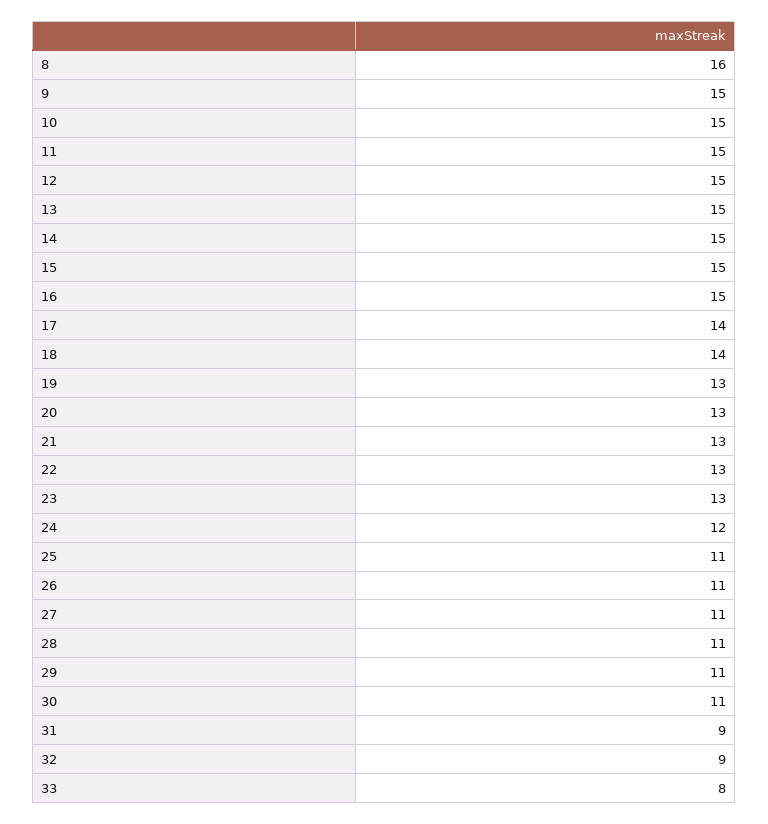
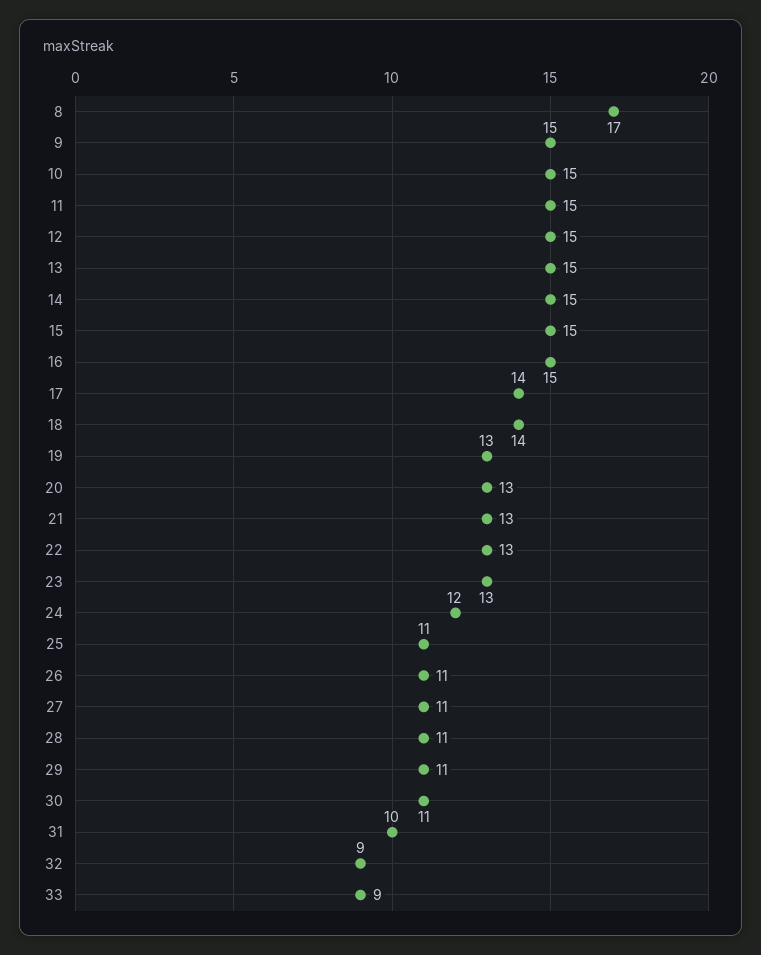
  {
-   "8": 16,
+   "8": 17,
    "9": 15,
    "10": 15,
    "11": 15,
    "12": 15,
    "13": 15,
    "14": 15,
    "15": 15,
    "16": 15,
    "17": 14,
    "18": 14,
    "19": 13,
    "20": 13,
    "21": 13,
    "22": 13,
    "23": 13,
    "24": 12,
    "25": 11,
    "26": 11,
    "27": 11,
    "28": 11,
    "29": 11,
    "30": 11,
-   "31": 9,
+   "31": 10,
    "32": 9,
-   "33": 8
+   "33": 9
  }

